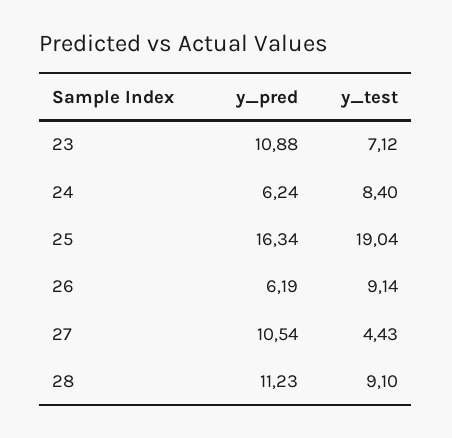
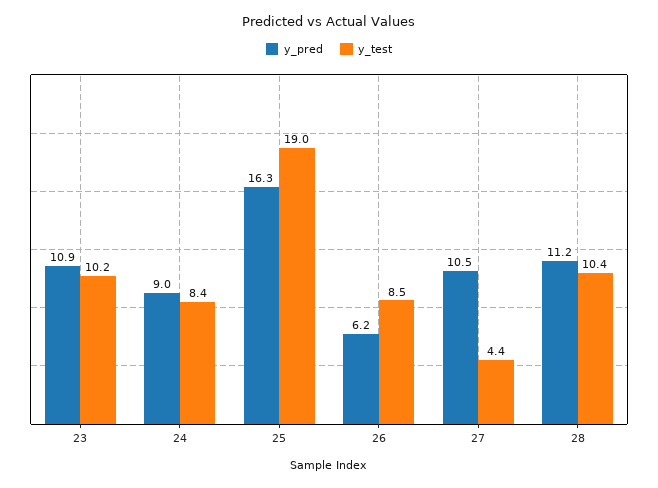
  {
    "y_pred": {
      "23": 10.88,
-     "24": 6.24,
+     "24": 9,
      "25": 16.34,
      "26": 6.19,
      "27": 10.54,
      "28": 11.23
    },
    "y_test": {
-     "23": 7.12,
+     "23": 10.2,
      "24": 8.4,
      "25": 19.04,
-     "26": 9.14,
+     "26": 8.5,
      "27": 4.43,
-     "28": 9.1
+     "28": 10.4
    }
  }

